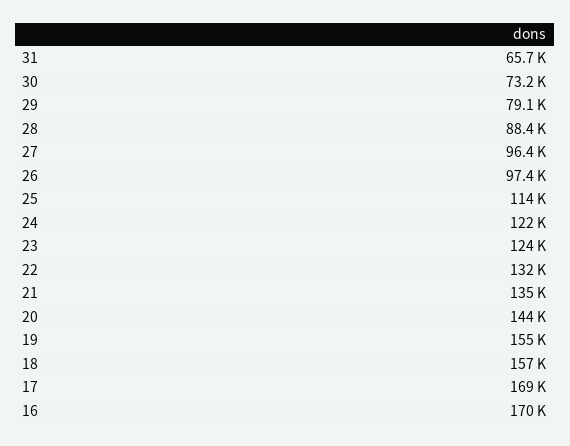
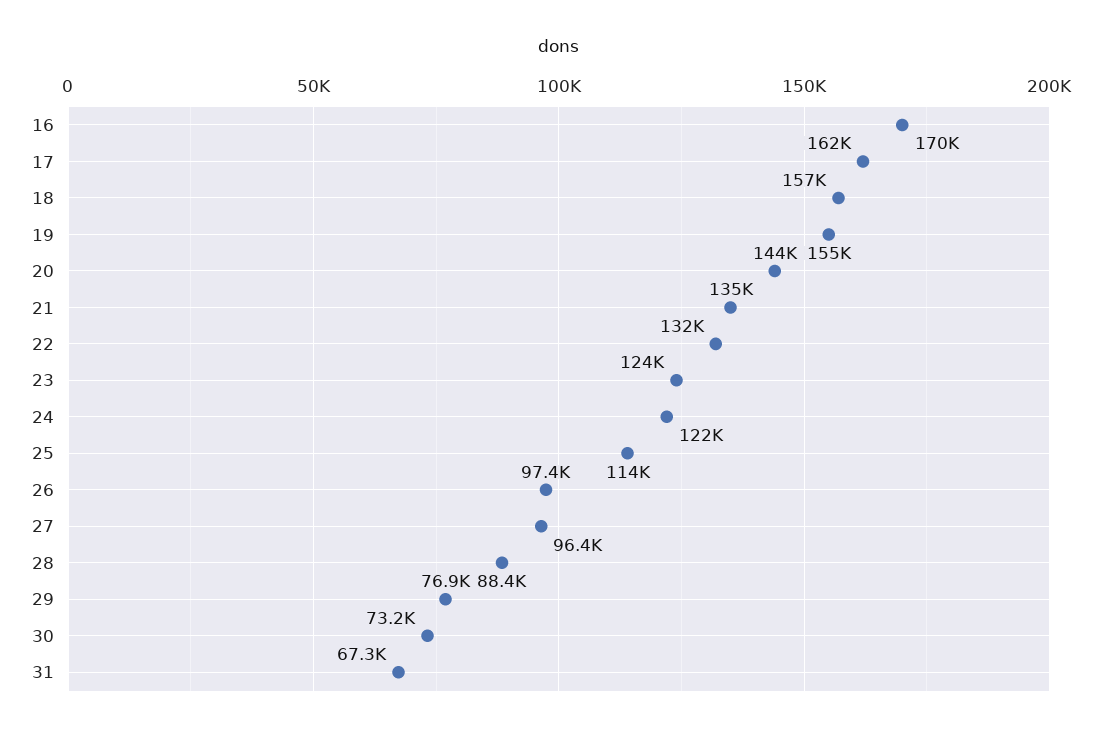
  {
-   "31": 65700,
+   "31": 67300,
    "30": 73200,
-   "29": 79100,
+   "29": 76900,
    "28": 88400,
    "27": 96400,
    "26": 97400,
    "25": 114000,
    "24": 122000,
    "23": 124000,
    "22": 132000,
    "21": 135000,
    "20": 144000,
    "19": 155000,
    "18": 157000,
-   "17": 169000,
+   "17": 162000,
    "16": 170000
  }

